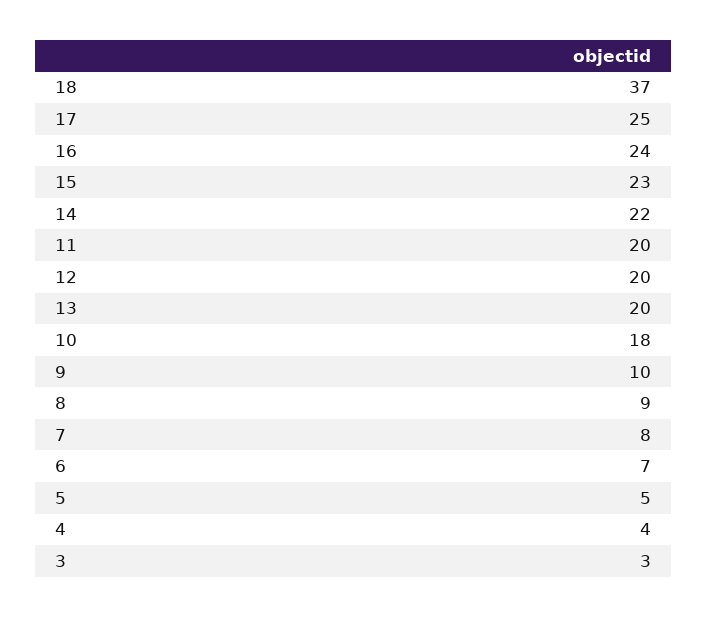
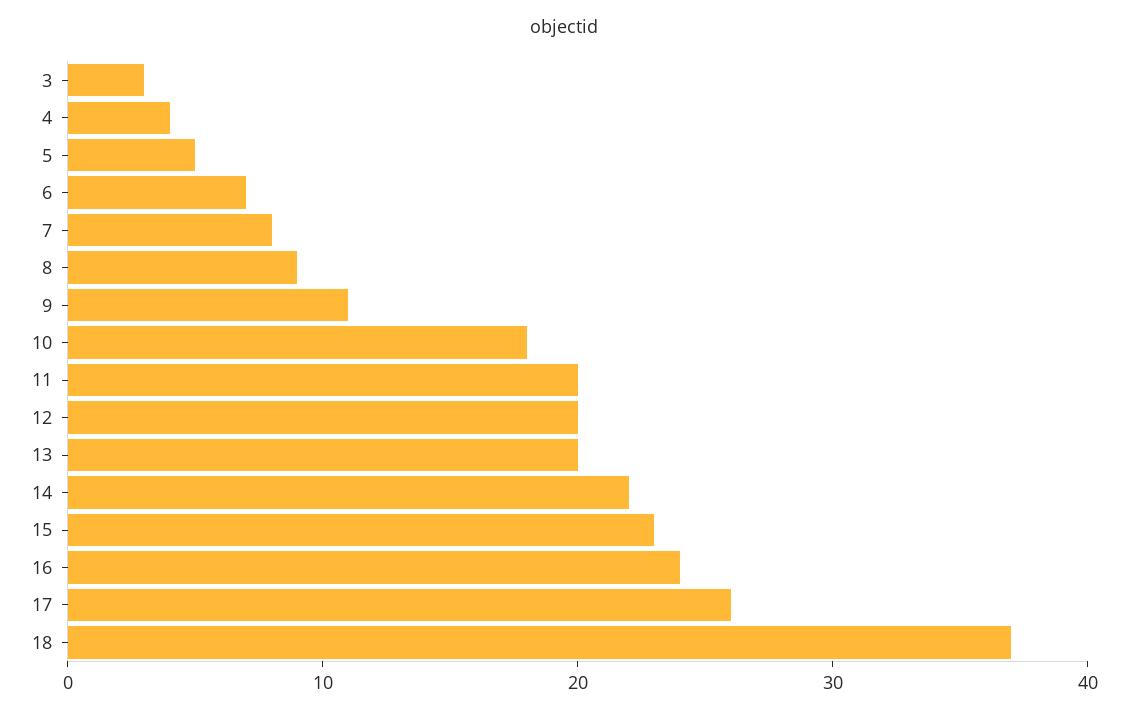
  {
    "18": 37,
-   "17": 25,
+   "17": 26,
    "16": 24,
    "15": 23,
    "14": 22,
    "11": 20,
    "12": 20,
    "13": 20,
    "10": 18,
-   "9": 10,
+   "9": 11,
    "8": 9,
    "7": 8,
    "6": 7,
    "5": 5,
    "4": 4,
    "3": 3
  }

